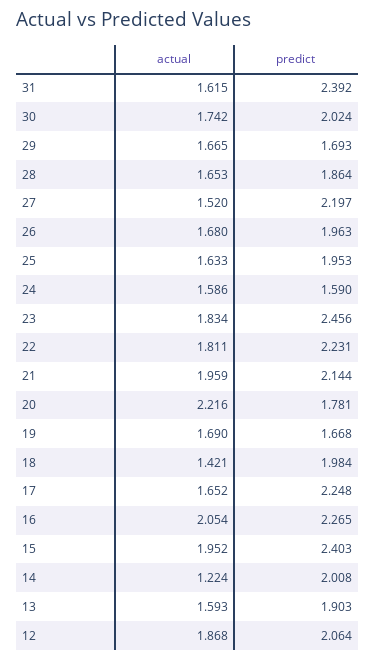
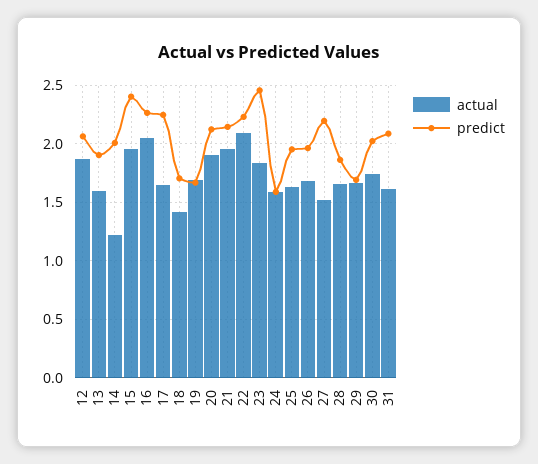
  {
    "actual": {
      "31": 1.615,
      "30": 1.742,
      "29": 1.665,
      "28": 1.653,
      "27": 1.52,
      "26": 1.68,
      "25": 1.633,
      "24": 1.586,
      "23": 1.834,
-     "22": 1.811,
+     "22": 2.1,
      "21": 1.959,
-     "20": 2.216,
+     "20": 1.9,
      "19": 1.69,
      "18": 1.421,
      "17": 1.652,
      "16": 2.054,
      "15": 1.952,
      "14": 1.224,
      "13": 1.593,
      "12": 1.868
    },
    "predict": {
-     "31": 2.392,
+     "31": 2.1,
      "30": 2.024,
      "29": 1.693,
      "28": 1.864,
      "27": 2.197,
      "26": 1.963,
      "25": 1.953,
      "24": 1.59,
      "23": 2.456,
      "22": 2.231,
      "21": 2.144,
-     "20": 1.781,
+     "20": 2.1,
      "19": 1.668,
-     "18": 1.984,
+     "18": 1.7,
      "17": 2.248,
      "16": 2.265,
      "15": 2.403,
      "14": 2.008,
      "13": 1.903,
      "12": 2.064
    }
  }

